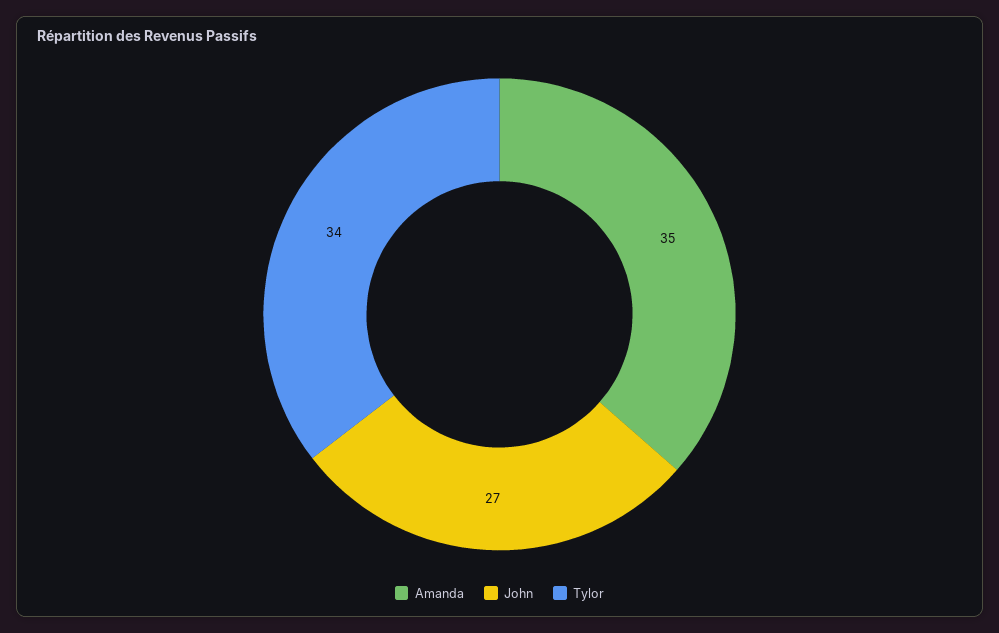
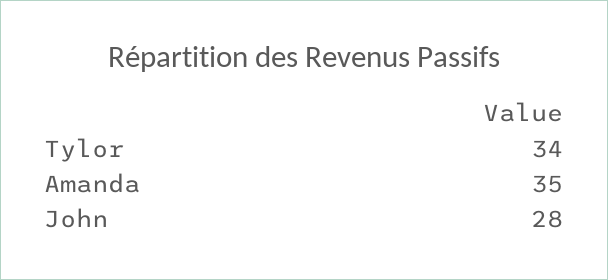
  {
    "Amanda": 35,
-   "John": 27,
+   "John": 28,
    "Tylor": 34
  }

